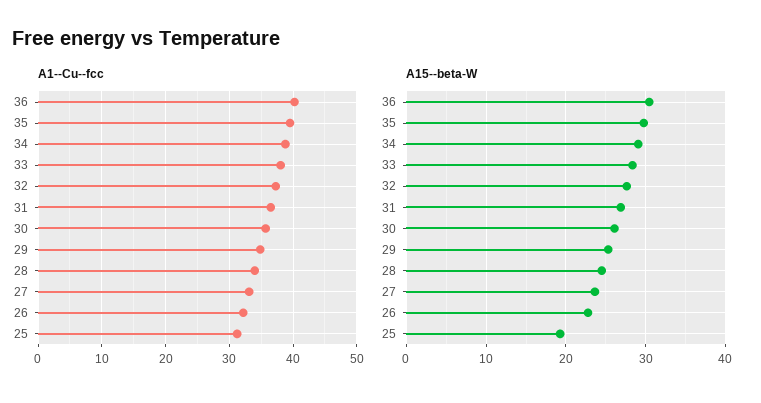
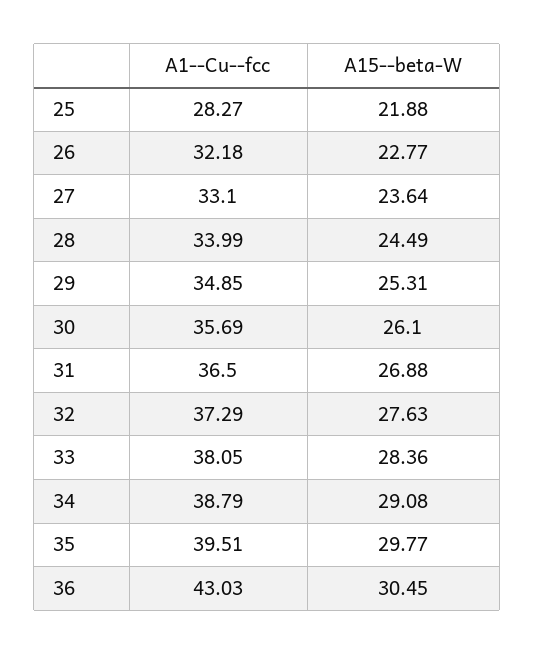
  {
    "A1--Cu--fcc": {
-     "36": 40,
+     "36": 43.03,
      "35": 39.51,
      "34": 38.79,
      "33": 38.05,
      "32": 37.29,
      "31": 36.5,
      "30": 35.69,
      "29": 34.85,
      "28": 33.99,
      "27": 33.1,
      "26": 32.18,
-     "25": 31
+     "25": 28.27
    },
    "A15--beta-W": {
      "36": 30.45,
      "35": 29.77,
      "34": 29.08,
      "33": 28.36,
      "32": 27.63,
      "31": 26.88,
      "30": 26.1,
      "29": 25.31,
      "28": 24.49,
      "27": 23.64,
      "26": 22.77,
-     "25": 19
+     "25": 21.88
    }
  }

